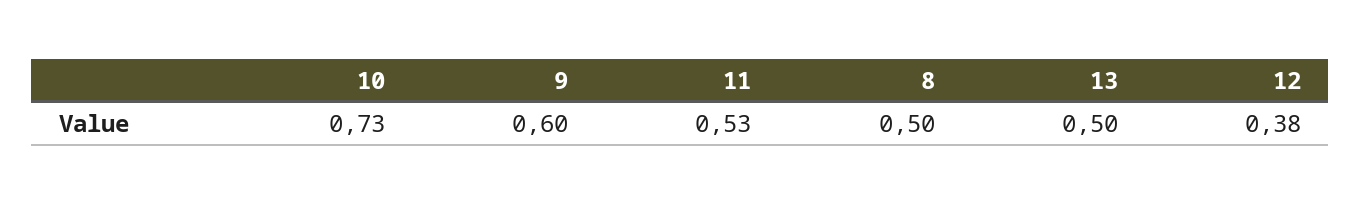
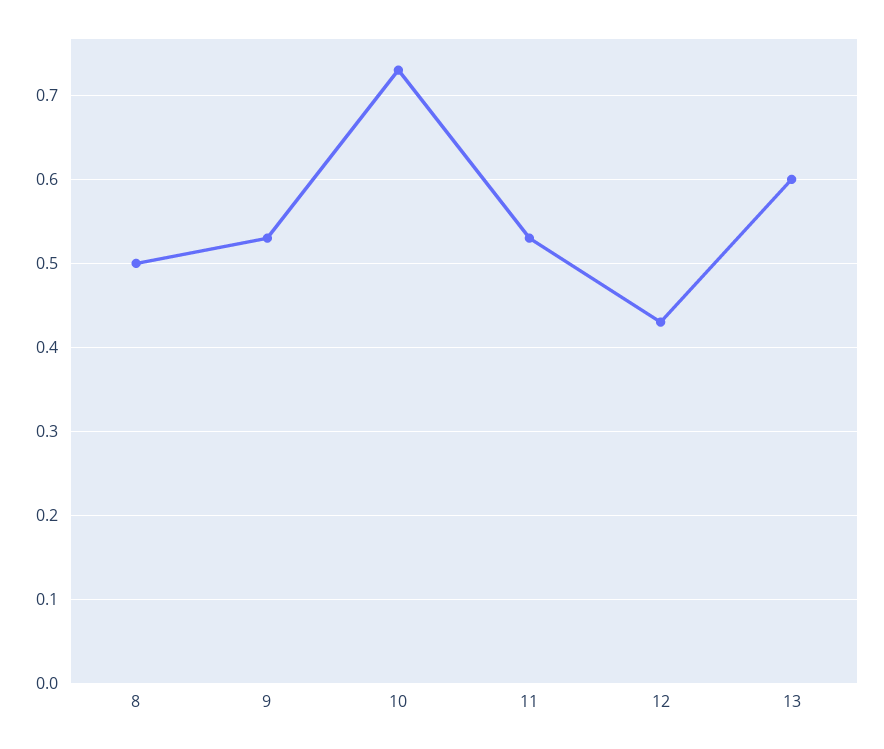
  {
    "10": 0.73,
-   "9": 0.6,
+   "9": 0.53,
    "11": 0.53,
    "8": 0.5,
-   "13": 0.5,
+   "13": 0.6,
-   "12": 0.38
+   "12": 0.43
  }

